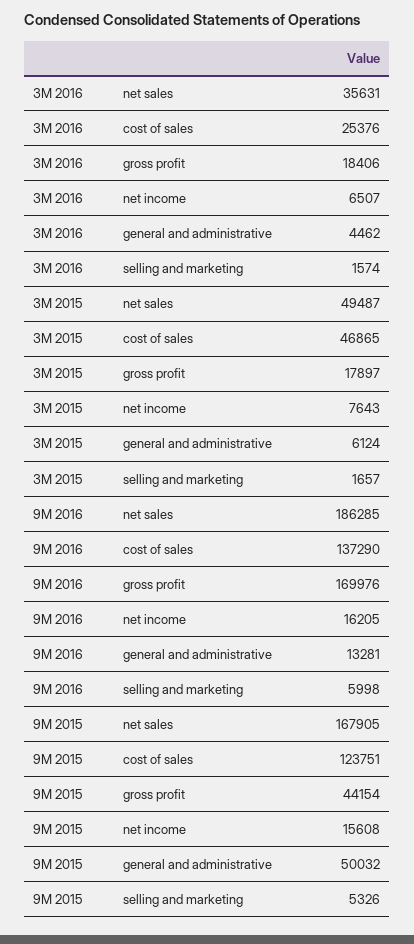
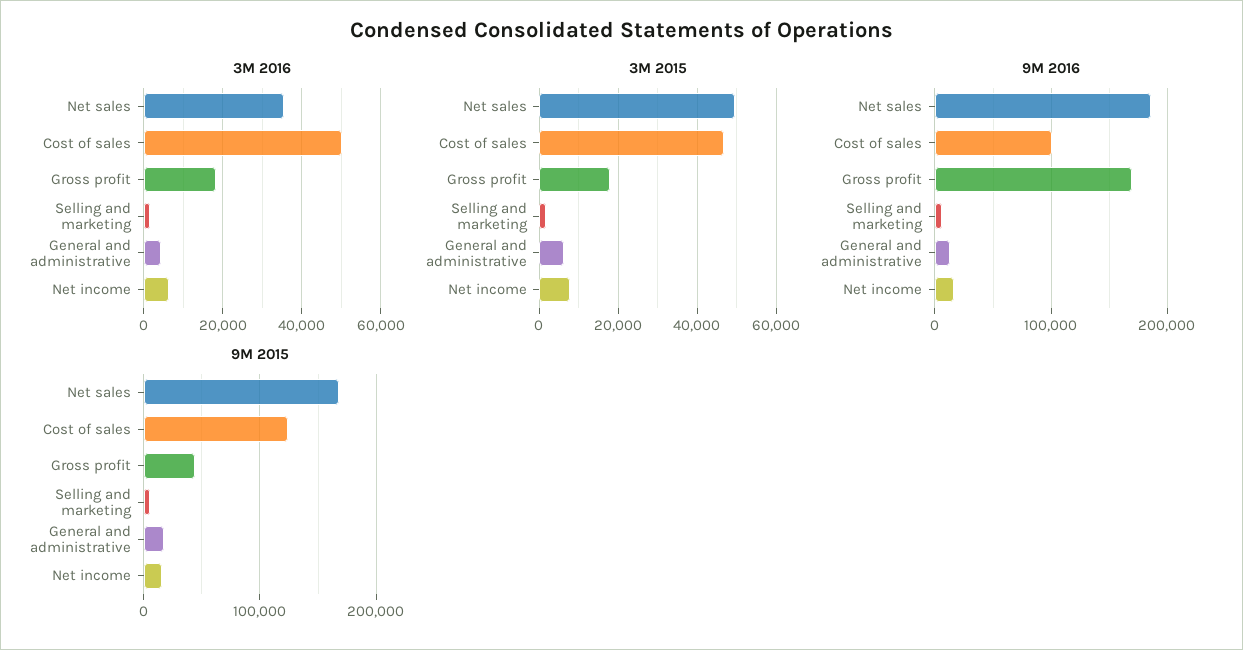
  {
    "3M 2016": {
      "net sales": 35631,
-     "cost of sales": 25376,
+     "cost of sales": 50000,
      "gross profit": 18406,
      "net income": 6507,
      "general and administrative": 4462,
      "selling and marketing": 1574
    },
    "3M 2015": {
      "net sales": 49487,
      "cost of sales": 46865,
      "gross profit": 17897,
      "net income": 7643,
      "general and administrative": 6124,
      "selling and marketing": 1657
    },
    "9M 2016": {
      "net sales": 186285,
-     "cost of sales": 137290,
+     "cost of sales": 100000,
      "gross profit": 169976,
      "net income": 16205,
      "general and administrative": 13281,
      "selling and marketing": 5998
    },
    "9M 2015": {
      "net sales": 167905,
      "cost of sales": 123751,
      "gross profit": 44154,
      "net income": 15608,
-     "general and administrative": 50032,
+     "general and administrative": 20000,
      "selling and marketing": 5326
    }
  }

